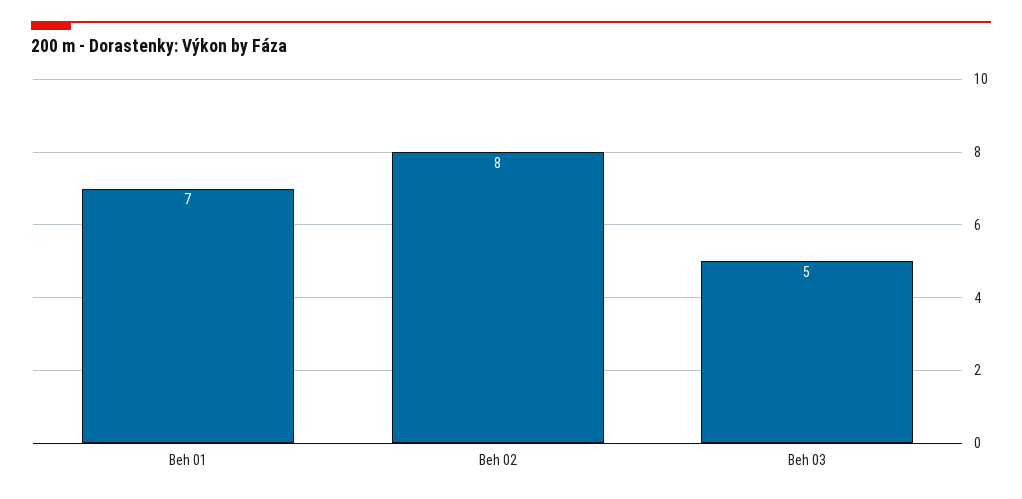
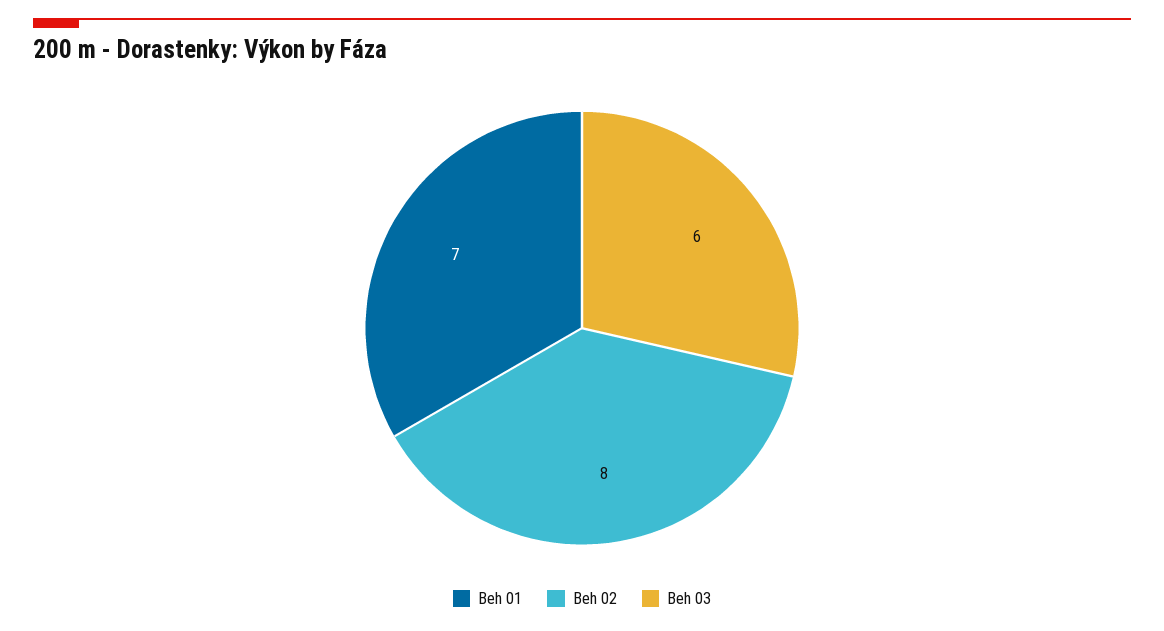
  {
    "Beh 01": 7,
    "Beh 02": 8,
-   "Beh 03": 5
+   "Beh 03": 6
  }

